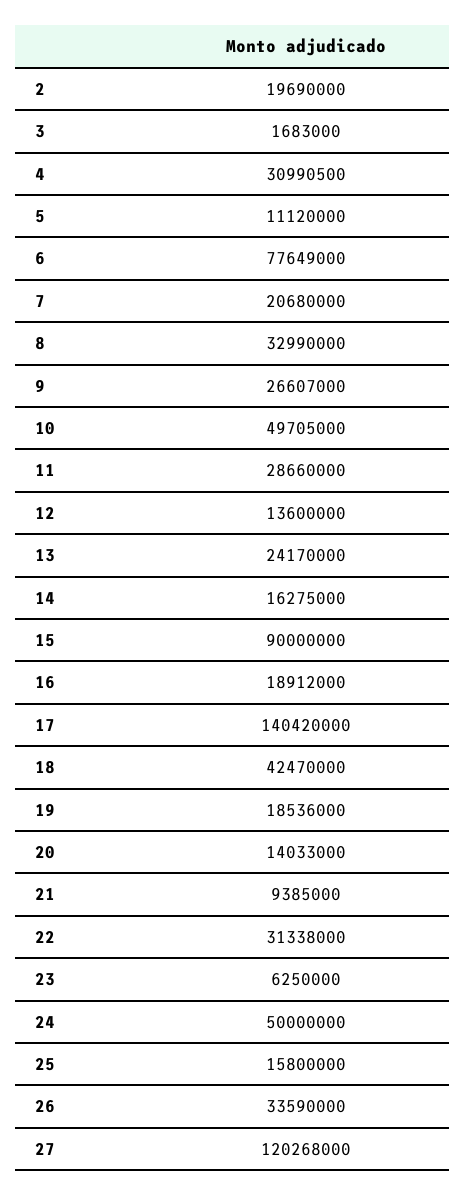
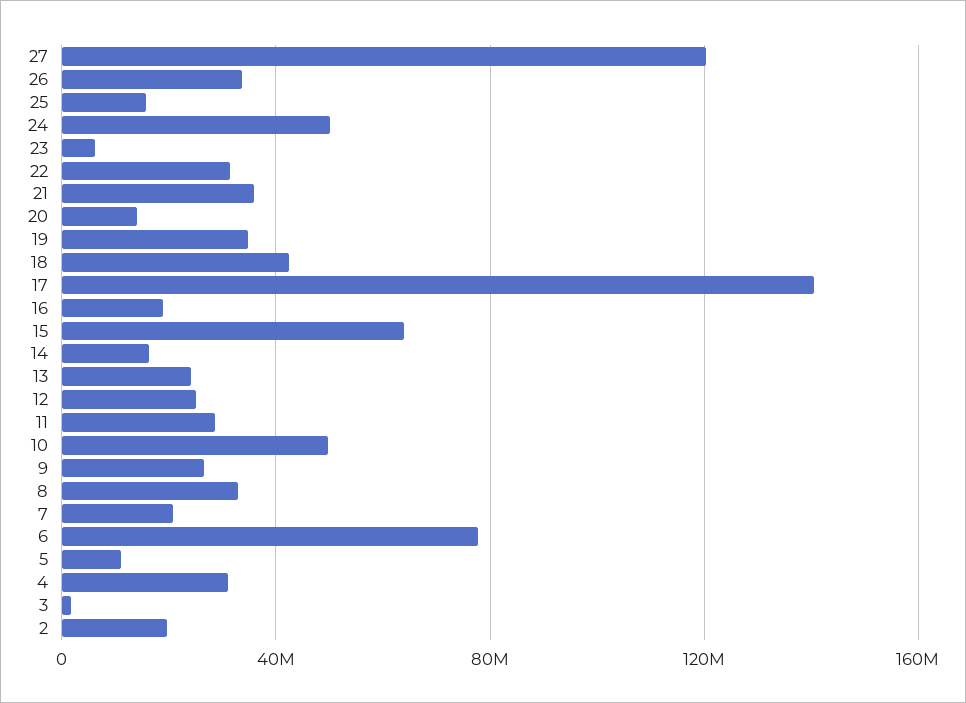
  {
    "2": 19690000,
    "3": 1683000,
    "4": 30990500,
    "5": 11120000,
    "6": 77649000,
    "7": 20680000,
    "8": 32990000,
    "9": 26607000,
    "10": 49705000,
    "11": 28660000,
-   "12": 13600000,
+   "12": 25000000,
    "13": 24170000,
    "14": 16275000,
-   "15": 90000000,
+   "15": 65000000,
    "16": 18912000,
    "17": 140420000,
    "18": 42470000,
-   "19": 18536000,
+   "19": 35000000,
    "20": 14033000,
-   "21": 9385000,
+   "21": 35000000,
    "22": 31338000,
    "23": 6250000,
    "24": 50000000,
    "25": 15800000,
    "26": 33590000,
    "27": 120268000
  }

